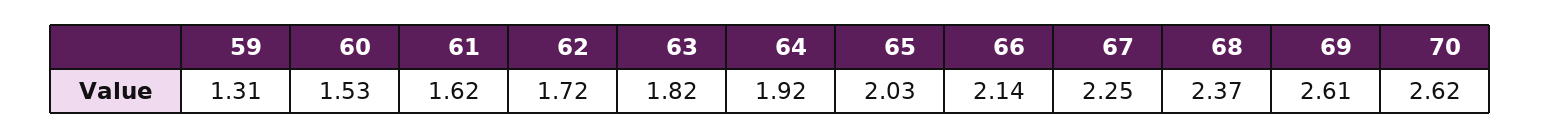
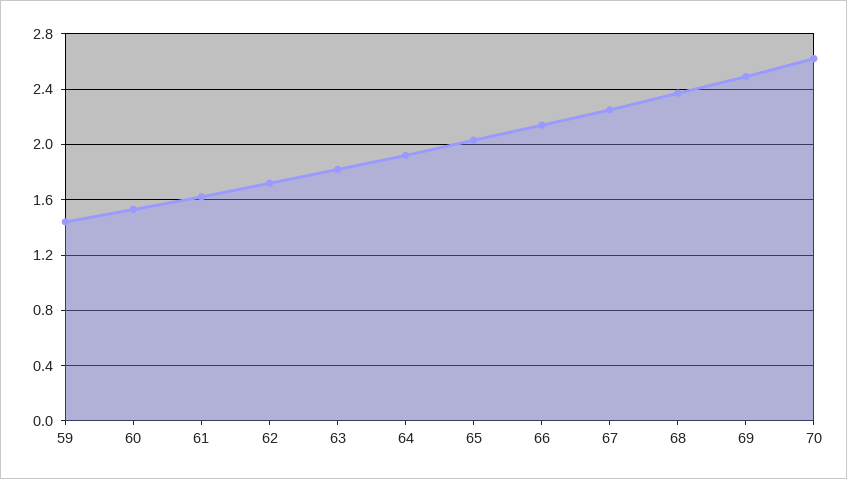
  {
-   "59": 1.31,
+   "59": 1.45,
    "60": 1.53,
    "61": 1.62,
    "62": 1.72,
    "63": 1.82,
    "64": 1.92,
    "65": 2.03,
    "66": 2.14,
    "67": 2.25,
    "68": 2.37,
-   "69": 2.61,
+   "69": 2.5,
    "70": 2.62
  }

